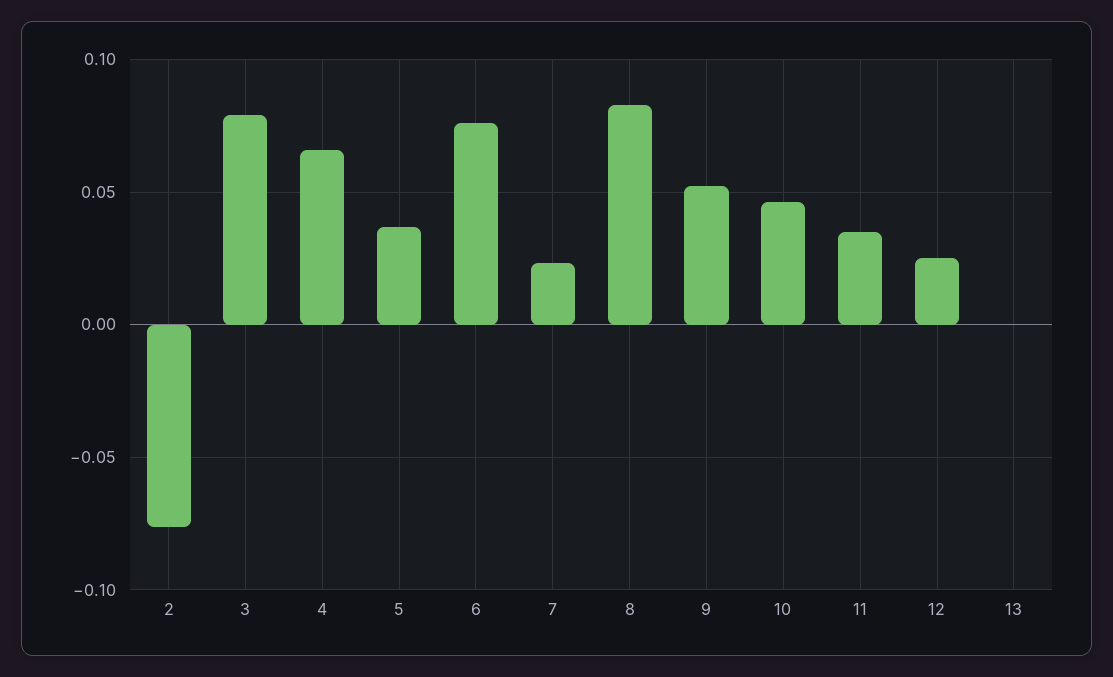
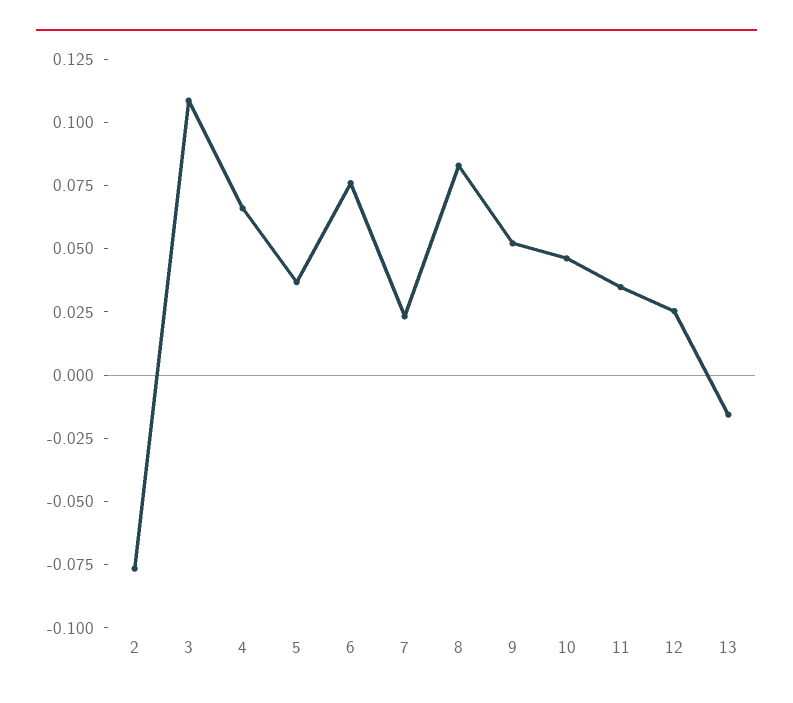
  {
    "2": -0.075,
-   "3": 0.08,
+   "3": 0.11,
    "4": 0.065,
    "5": 0.035,
    "6": 0.075,
    "7": 0.025,
    "8": 0.085,
    "9": 0.05,
    "10": 0.045,
    "11": 0.035,
    "12": 0.025,
-   "13": 0
+   "13": -0.015
  }

